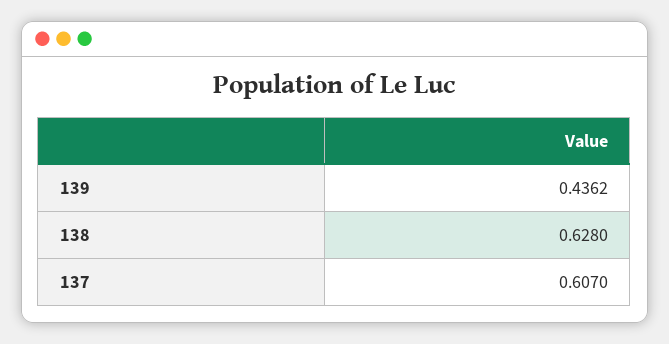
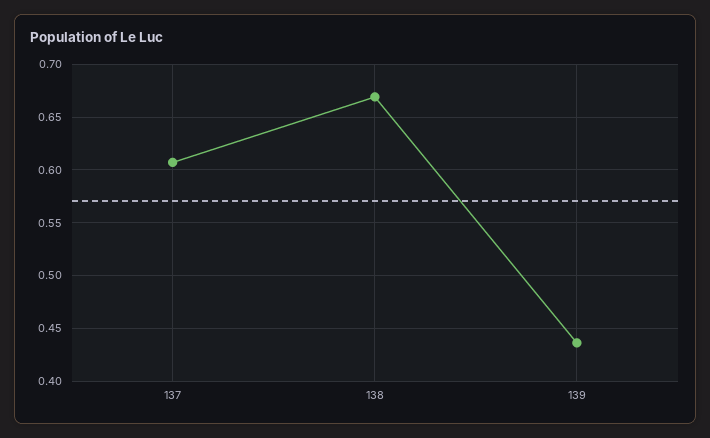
  {
    "139": 0.4362,
-   "138": 0.628,
+   "138": 0.67,
    "137": 0.607
  }

